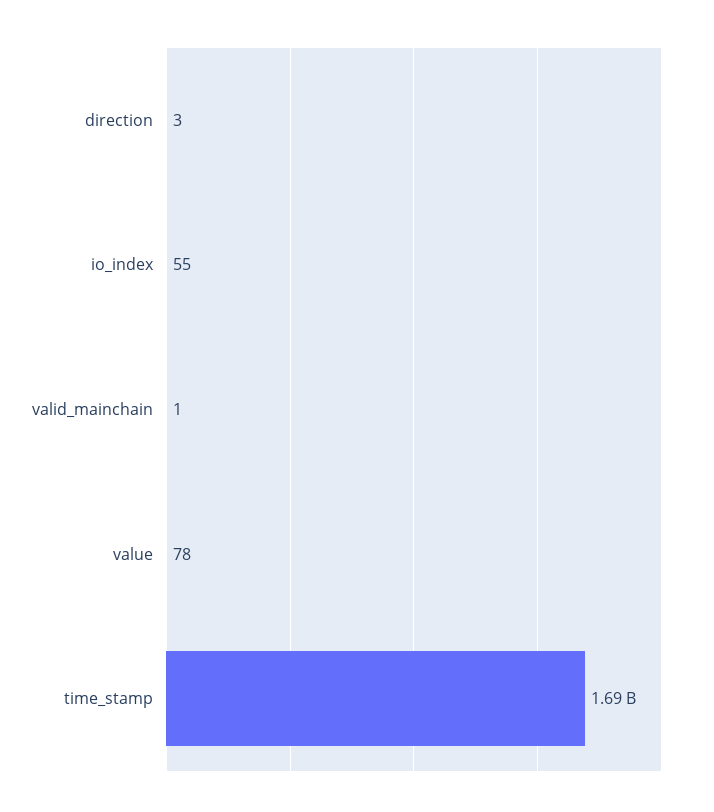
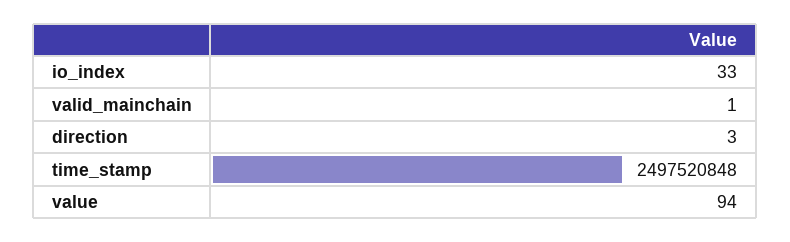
  {
    "direction": 3,
-   "io_index": 55,
+   "io_index": 33,
    "valid_mainchain": 1,
-   "value": 78,
+   "value": 94,
-   "time_stamp": 1690000000
+   "time_stamp": 2497520848
  }

